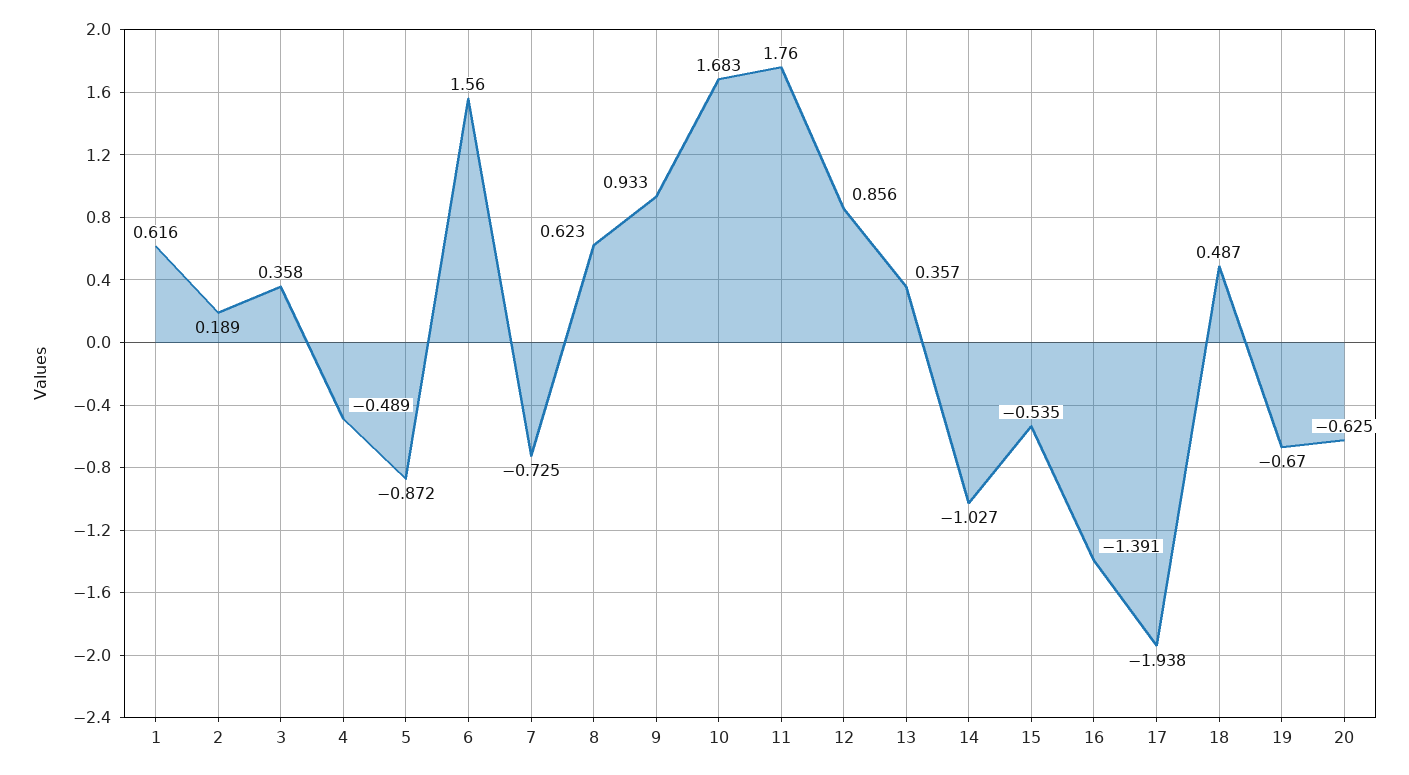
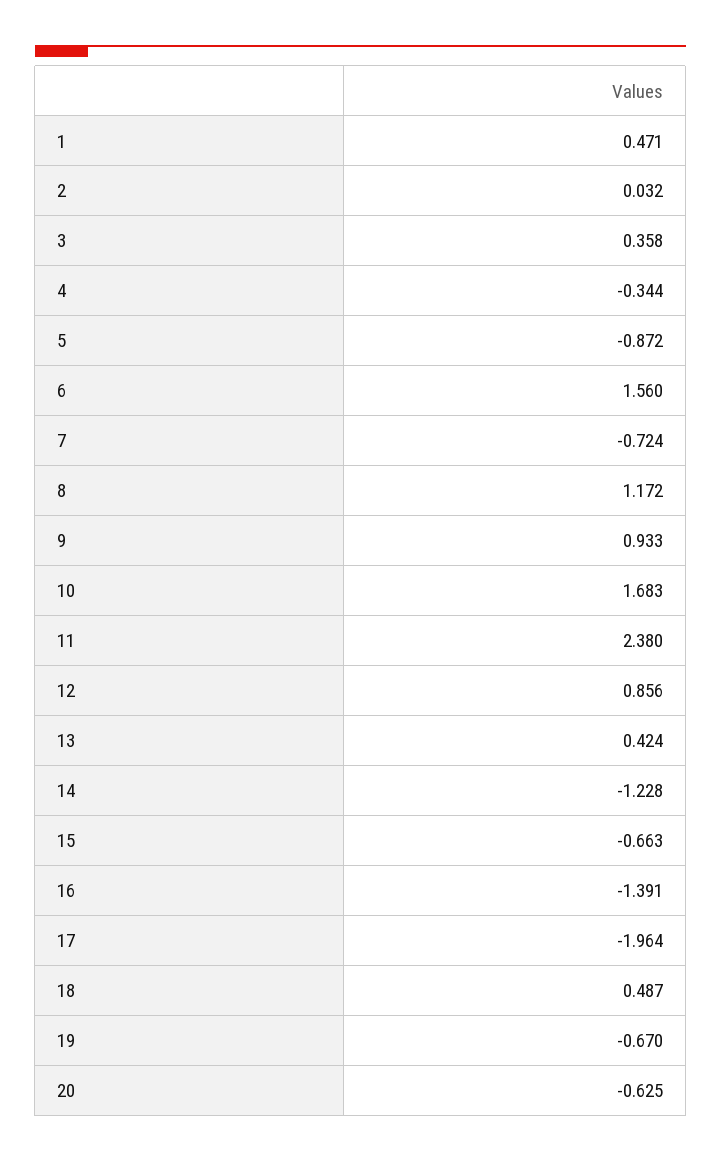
  {
-   "1": 0.616,
+   "1": 0.471,
-   "2": 0.189,
+   "2": 0.032,
    "3": 0.358,
-   "4": -0.489,
+   "4": -0.344,
    "5": -0.872,
    "6": 1.56,
-   "7": -0.725,
+   "7": -0.724,
-   "8": 0.623,
+   "8": 1.172,
    "9": 0.933,
    "10": 1.683,
-   "11": 1.76,
+   "11": 2.38,
    "12": 0.856,
-   "13": 0.357,
+   "13": 0.424,
-   "14": -1.027,
+   "14": -1.228,
-   "15": -0.535,
+   "15": -0.663,
    "16": -1.391,
-   "17": -1.938,
+   "17": -1.964,
    "18": 0.487,
    "19": -0.67,
    "20": -0.625
  }

